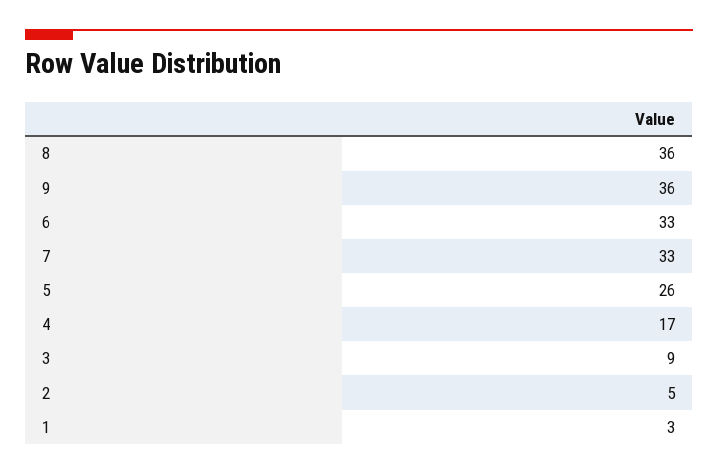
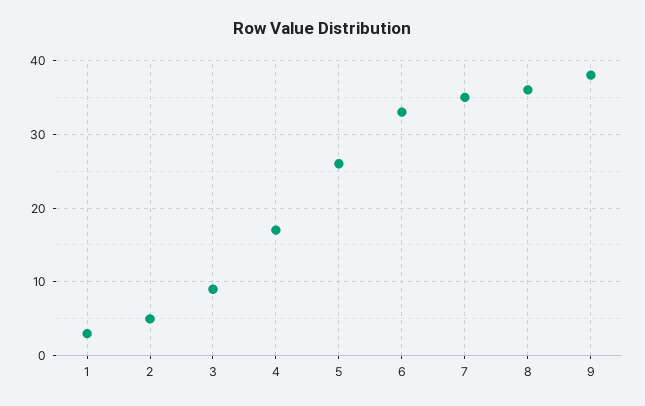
  {
    "8": 36,
-   "9": 36,
+   "9": 38,
    "6": 33,
-   "7": 33,
+   "7": 35,
    "5": 26,
    "4": 17,
    "3": 9,
    "2": 5,
    "1": 3
  }

